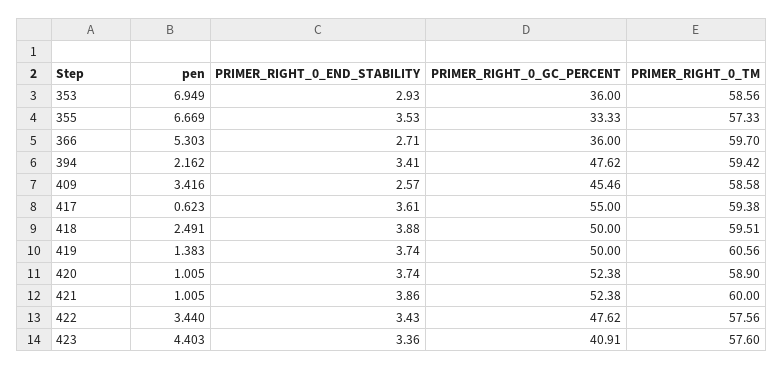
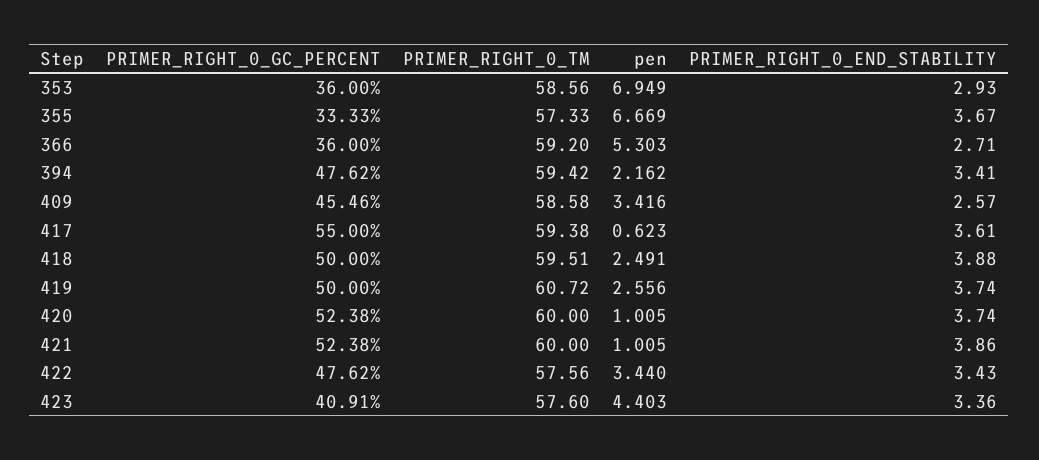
  {
    "pen": {
      "353": 6.949,
      "355": 6.669,
      "366": 5.303,
      "394": 2.162,
      "409": 3.416,
      "417": 0.623,
      "418": 2.491,
-     "419": 1.383,
+     "419": 2.556,
      "420": 1.005,
      "421": 1.005,
      "422": 3.44,
      "423": 4.403
    },
    "PRIMER_RIGHT_0_END_STABILITY": {
      "353": 2.93,
-     "355": 3.53,
+     "355": 3.67,
      "366": 2.71,
      "394": 3.41,
      "409": 2.57,
      "417": 3.61,
      "418": 3.88,
      "419": 3.74,
      "420": 3.74,
      "421": 3.86,
      "422": 3.43,
      "423": 3.36
    },
    "PRIMER_RIGHT_0_GC_PERCENT": {
      "353": 36,
      "355": 33.33,
      "366": 36,
      "394": 47.62,
      "409": 45.46,
      "417": 55,
      "418": 50,
      "419": 50,
      "420": 52.38,
      "421": 52.38,
      "422": 47.62,
      "423": 40.91
    },
    "PRIMER_RIGHT_0_TM": {
      "353": 58.56,
      "355": 57.33,
-     "366": 59.7,
+     "366": 59.2,
      "394": 59.42,
      "409": 58.58,
      "417": 59.38,
      "418": 59.51,
-     "419": 60.56,
+     "419": 60.72,
-     "420": 58.9,
+     "420": 60,
      "421": 60,
      "422": 57.56,
      "423": 57.6
    }
  }

